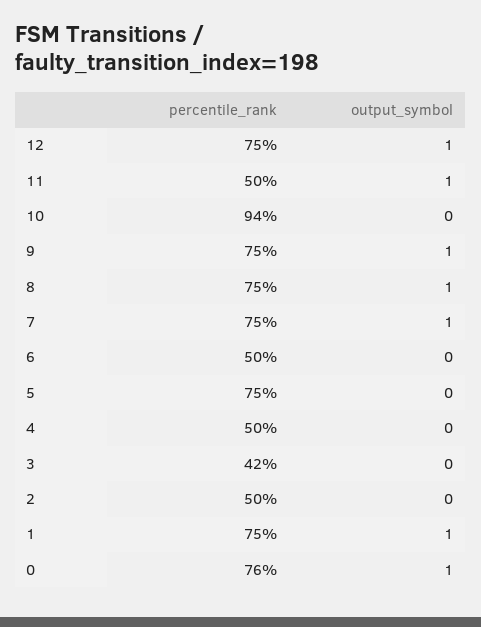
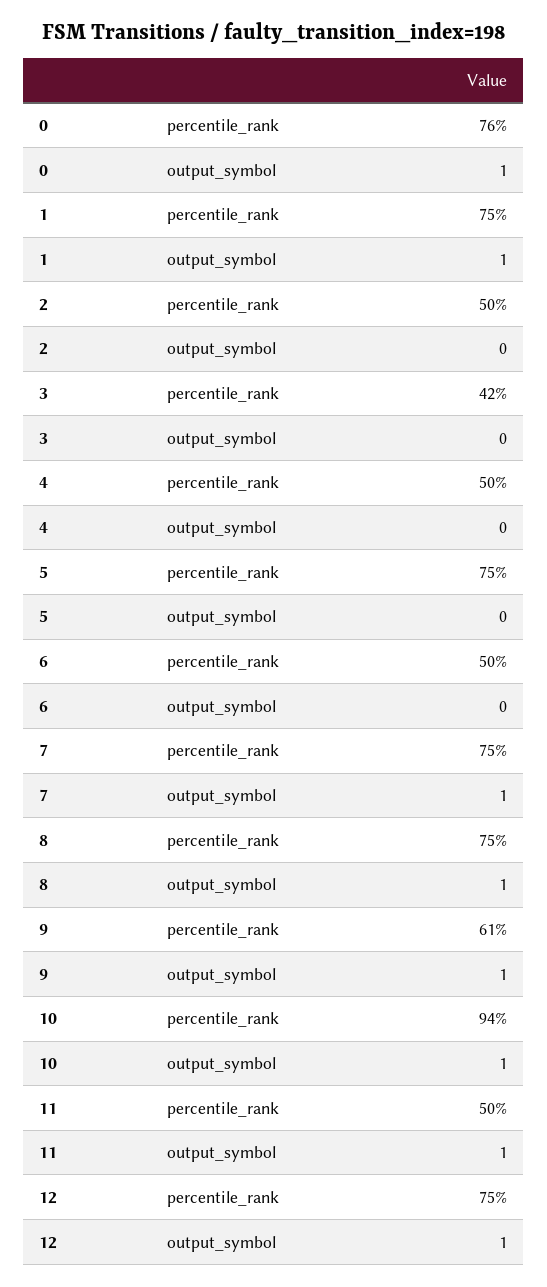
  {
    "percentile_rank": {
      "12": 75,
      "11": 50,
      "10": 94,
-     "9": 75,
+     "9": 61,
      "8": 75,
      "7": 75,
      "6": 50,
      "5": 75,
      "4": 50,
      "3": 42,
      "2": 50,
      "1": 75,
      "0": 76
    },
    "output_symbol": {
      "12": 1,
      "11": 1,
-     "10": 0,
+     "10": 1,
      "9": 1,
      "8": 1,
      "7": 1,
      "6": 0,
      "5": 0,
      "4": 0,
      "3": 0,
      "2": 0,
      "1": 1,
      "0": 1
    }
  }

